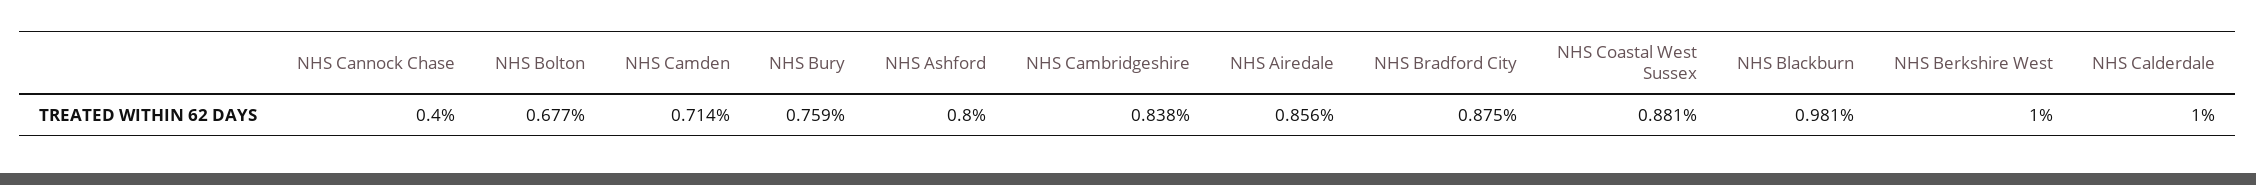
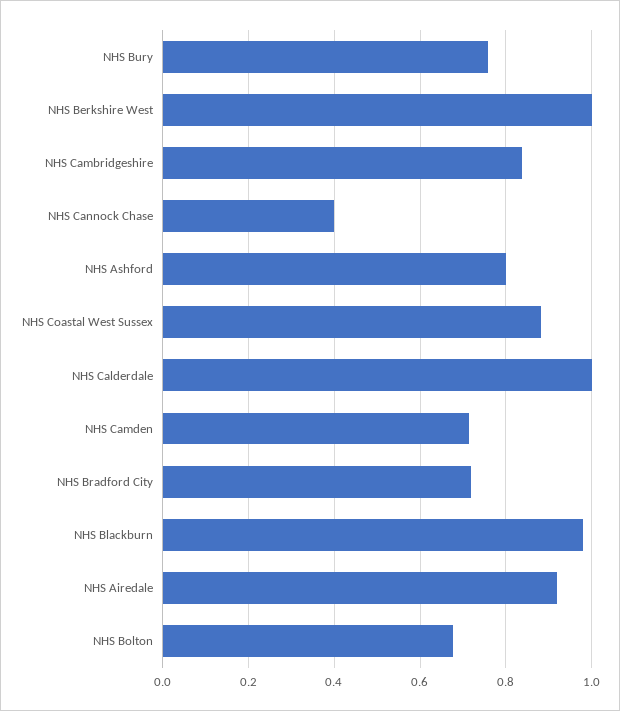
  {
    "NHS Cannock Chase": 0.4,
    "NHS Bolton": 0.677,
    "NHS Camden": 0.714,
    "NHS Bury": 0.759,
    "NHS Ashford": 0.8,
    "NHS Cambridgeshire": 0.838,
-   "NHS Airedale": 0.856,
+   "NHS Airedale": 0.92,
-   "NHS Bradford City": 0.875,
+   "NHS Bradford City": 0.72,
    "NHS Coastal West Sussex": 0.881,
    "NHS Blackburn": 0.981,
    "NHS Berkshire West": 1,
    "NHS Calderdale": 1
  }

